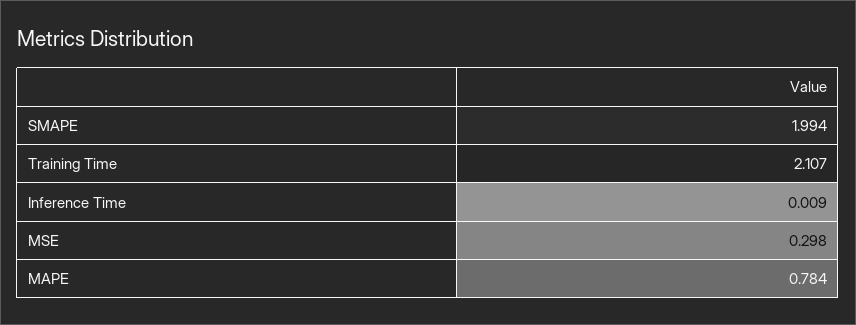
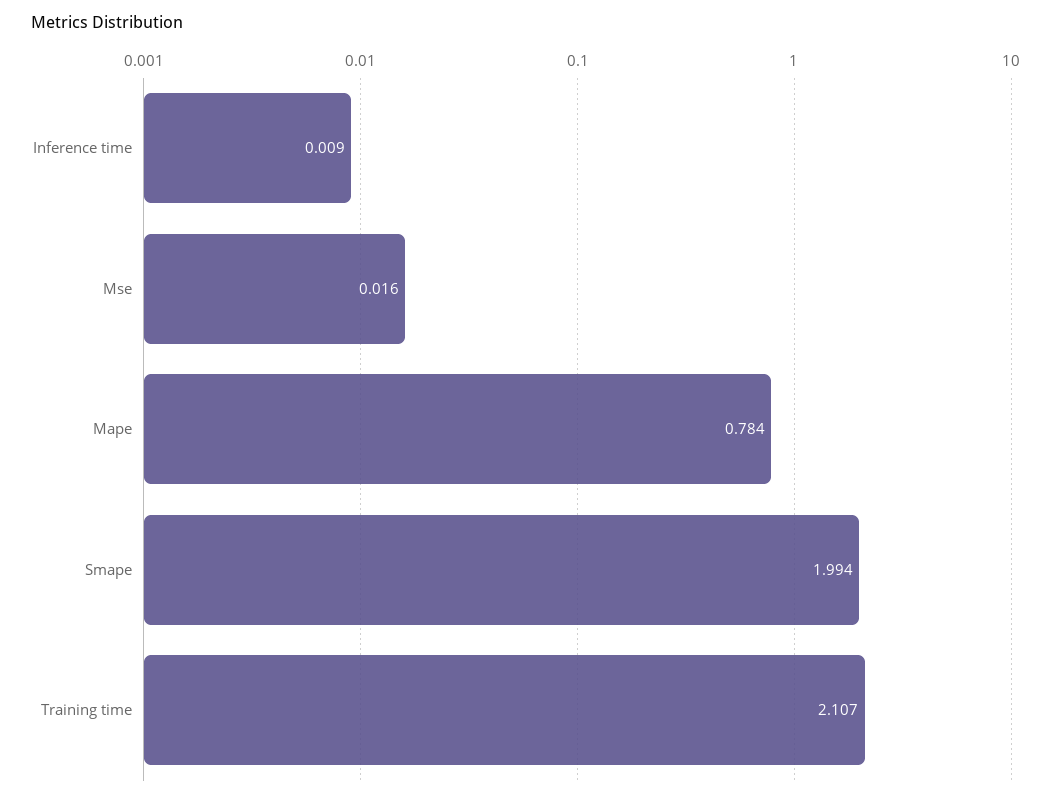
  {
    "SMAPE": 1.994,
    "Training Time": 2.107,
    "Inference Time": 0.009,
-   "MSE": 0.298,
+   "MSE": 0.016,
    "MAPE": 0.784
  }

